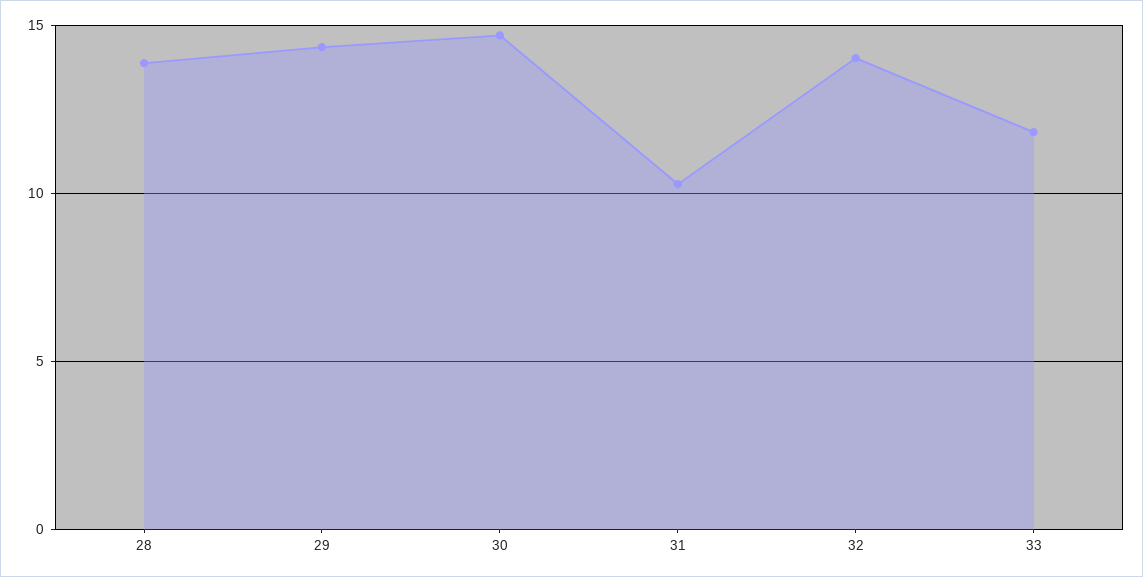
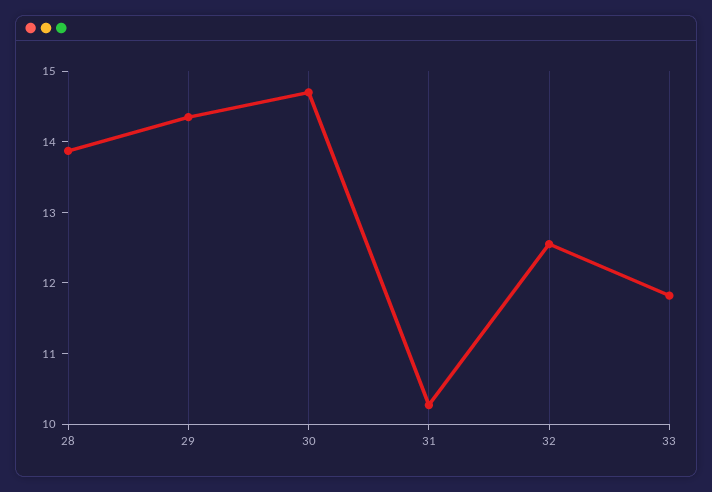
  {
    "28": 13.8,
    "29": 14.4,
    "30": 14.8,
    "31": 10.2,
-   "32": 14,
+   "32": 12.6,
    "33": 11.8
  }

